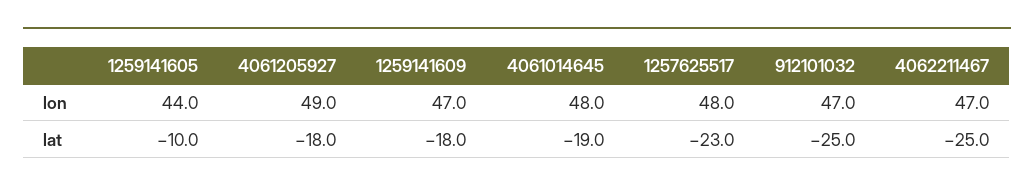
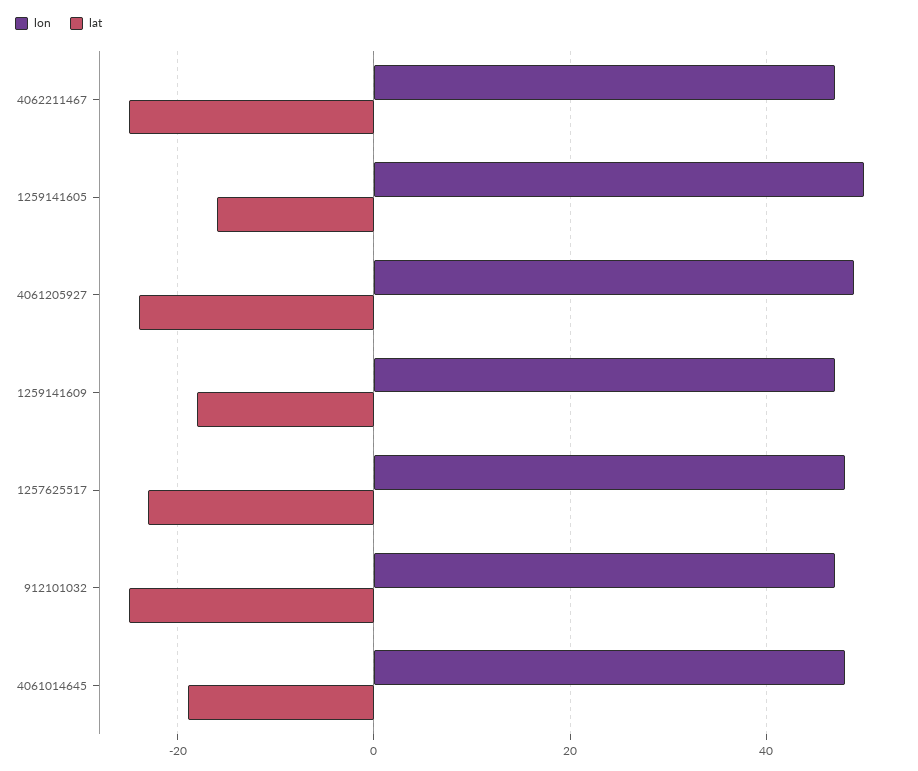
  {
    "lon": {
-     "1259141605": 44,
+     "1259141605": 50,
      "4061205927": 49,
      "1259141609": 47,
      "4061014645": 48,
      "1257625517": 48,
      "912101032": 47,
      "4062211467": 47
    },
    "lat": {
-     "1259141605": -10,
+     "1259141605": -16,
-     "4061205927": -18,
+     "4061205927": -24,
      "1259141609": -18,
      "4061014645": -19,
      "1257625517": -23,
      "912101032": -25,
      "4062211467": -25
    }
  }

